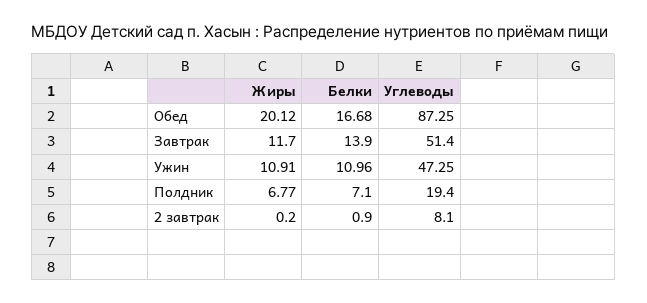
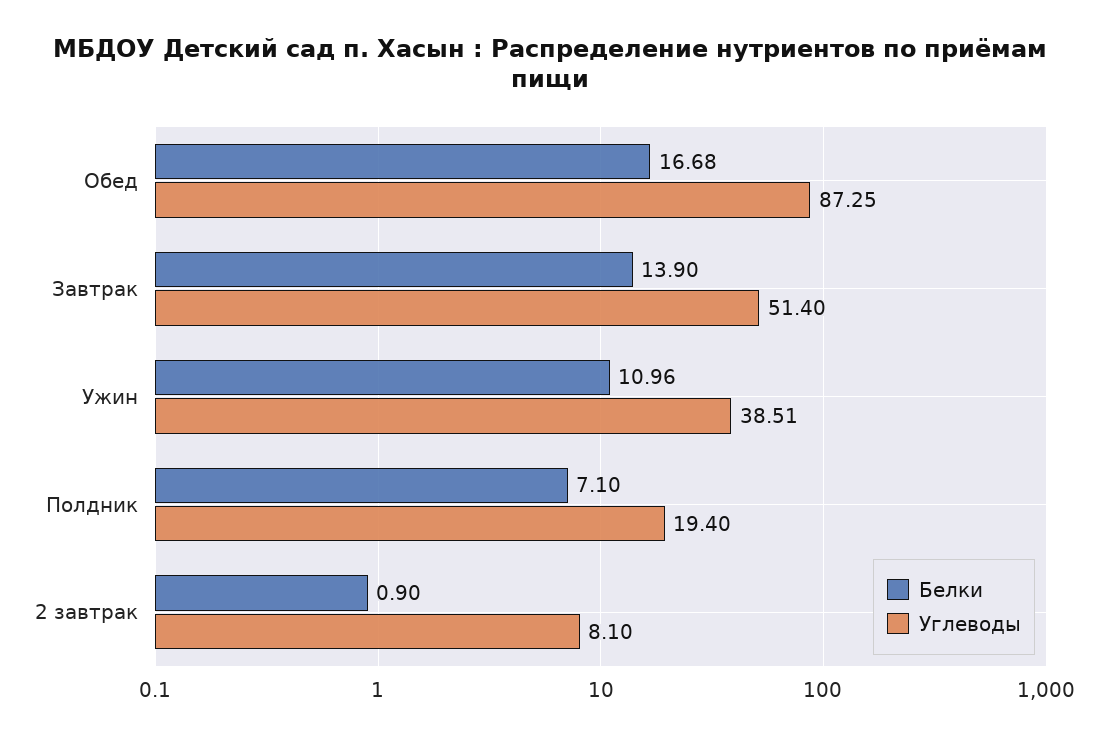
  {
-   "Жиры": {
-     "Обед": 20.12,
-     "Завтрак": 11.7,
-     "Ужин": 10.91,
-     "Полдник": 6.77,
-     "2 завтрак": 0.2
-   },
    "Белки": {
      "Обед": 16.68,
      "Завтрак": 13.9,
      "Ужин": 10.96,
      "Полдник": 7.1,
      "2 завтрак": 0.9
    },
    "Углеводы": {
      "Обед": 87.25,
      "Завтрак": 51.4,
-     "Ужин": 47.25,
+     "Ужин": 38.51,
      "Полдник": 19.4,
      "2 завтрак": 8.1
    }
  }

